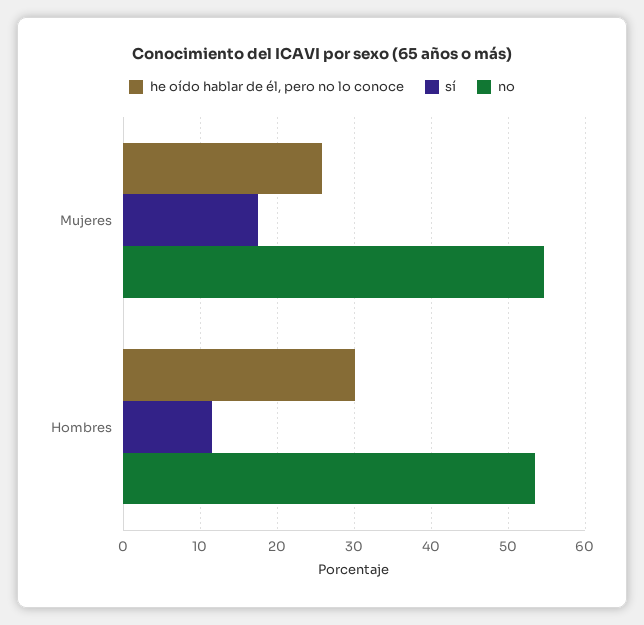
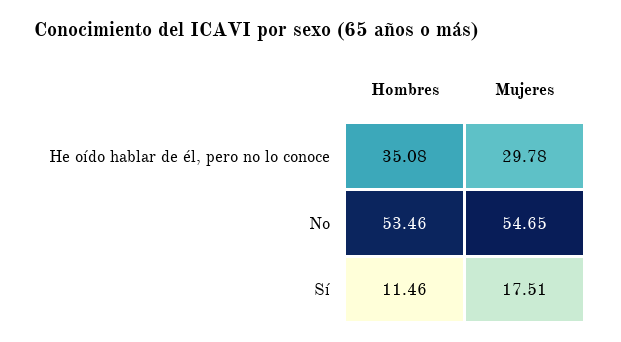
  {
    "he oído hablar de él, pero no lo conoce": {
-     "Mujeres": 26,
+     "Mujeres": 29.78,
-     "Hombres": 30
+     "Hombres": 35.08
    },
    "sí": {
      "Mujeres": 17.51,
      "Hombres": 11.46
    },
    "no": {
      "Mujeres": 54.65,
      "Hombres": 53.46
    }
  }

